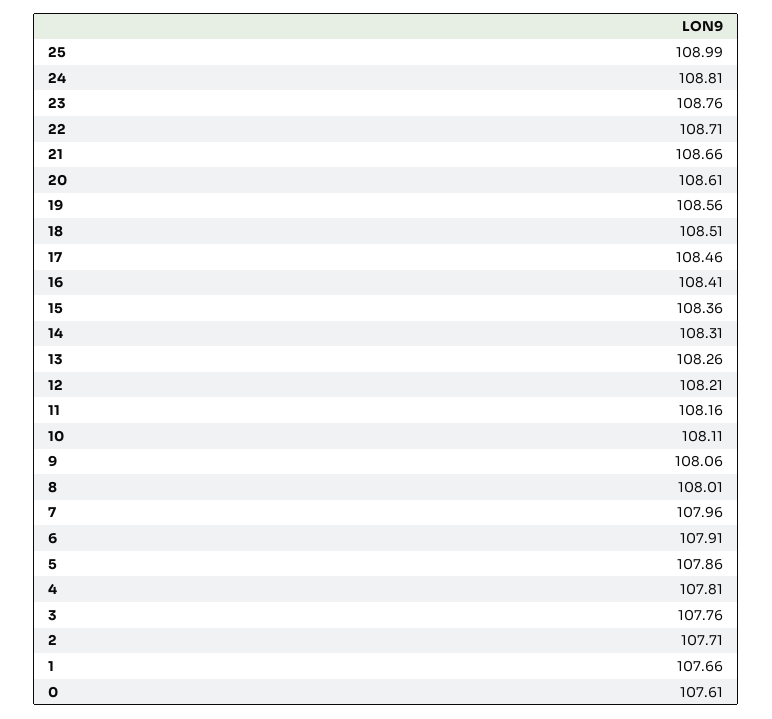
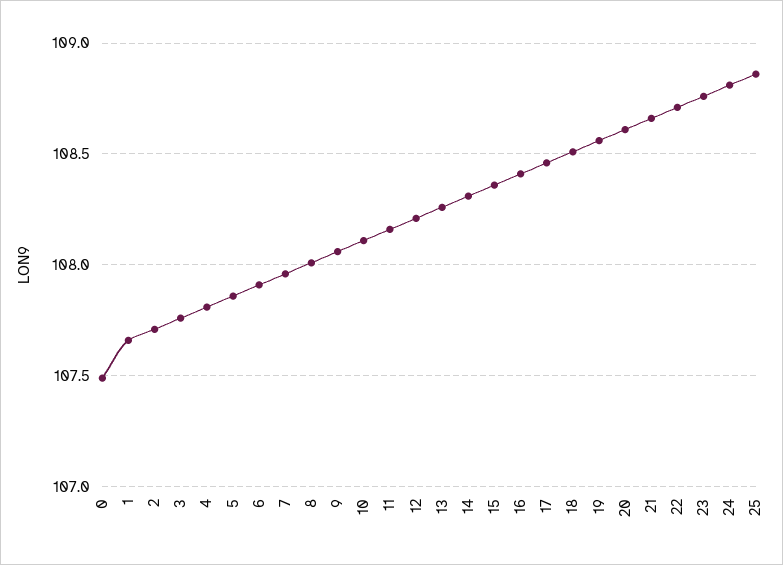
  {
-   "25": 108.99,
+   "25": 108.85,
    "24": 108.81,
    "23": 108.76,
    "22": 108.71,
    "21": 108.66,
    "20": 108.61,
    "19": 108.56,
    "18": 108.51,
    "17": 108.46,
    "16": 108.41,
    "15": 108.36,
    "14": 108.31,
    "13": 108.26,
    "12": 108.21,
    "11": 108.16,
    "10": 108.11,
    "9": 108.06,
    "8": 108.01,
    "7": 107.96,
    "6": 107.91,
    "5": 107.86,
    "4": 107.81,
    "3": 107.76,
    "2": 107.71,
    "1": 107.66,
-   "0": 107.61
+   "0": 107.5
  }

